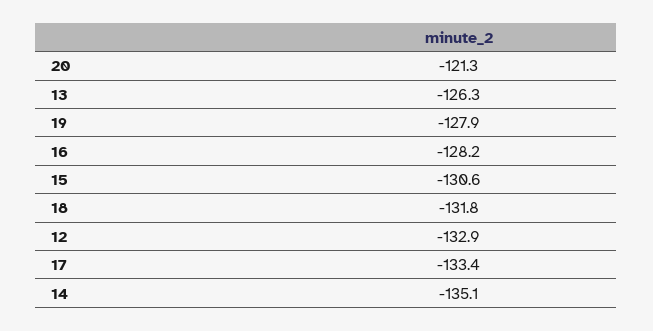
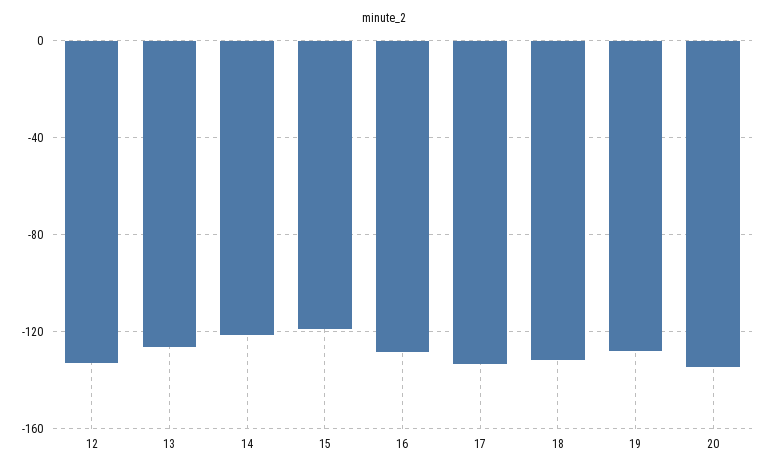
  {
-   "20": -121.3,
+   "20": -135,
    "13": -126.3,
    "19": -127.9,
    "16": -128.2,
-   "15": -130.6,
+   "15": -120,
    "18": -131.8,
    "12": -132.9,
    "17": -133.4,
-   "14": -135.1
+   "14": -120
  }

